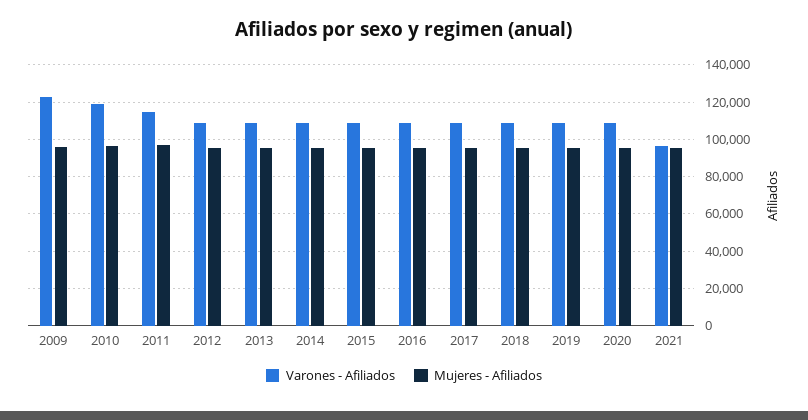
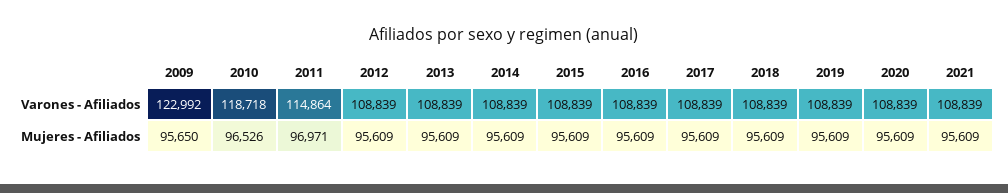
  {
    "Varones - Afiliados": {
      "2009": 122992,
      "2010": 118718,
      "2011": 114864,
      "2012": 108839,
      "2013": 108839,
      "2014": 108839,
      "2015": 108839,
      "2016": 108839,
      "2017": 108839,
      "2018": 108839,
      "2019": 108839,
      "2020": 108839,
-     "2021": 95000
+     "2021": 108839
    },
    "Mujeres - Afiliados": {
      "2009": 95650,
      "2010": 96526,
      "2011": 96971,
      "2012": 95609,
      "2013": 95609,
      "2014": 95609,
      "2015": 95609,
      "2016": 95609,
      "2017": 95609,
      "2018": 95609,
      "2019": 95609,
      "2020": 95609,
      "2021": 95609
    }
  }

